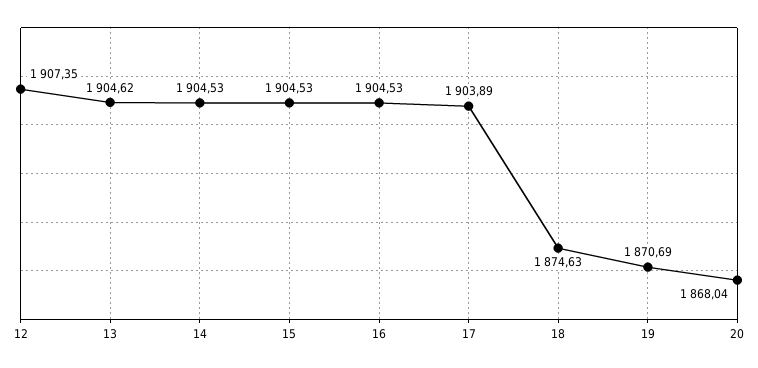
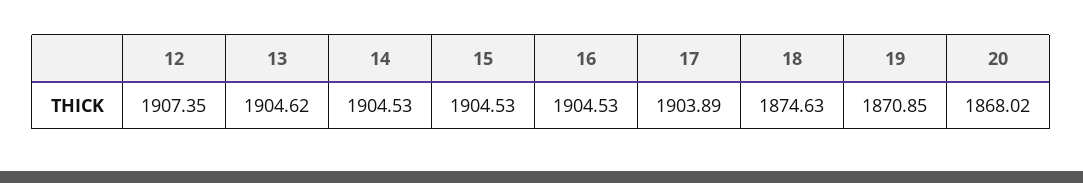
  {
    "12": 1907.35,
    "13": 1904.62,
    "14": 1904.53,
    "15": 1904.53,
    "16": 1904.53,
    "17": 1903.89,
    "18": 1874.63,
-   "19": 1870.69,
+   "19": 1870.85,
-   "20": 1868.04
+   "20": 1868.02
  }

